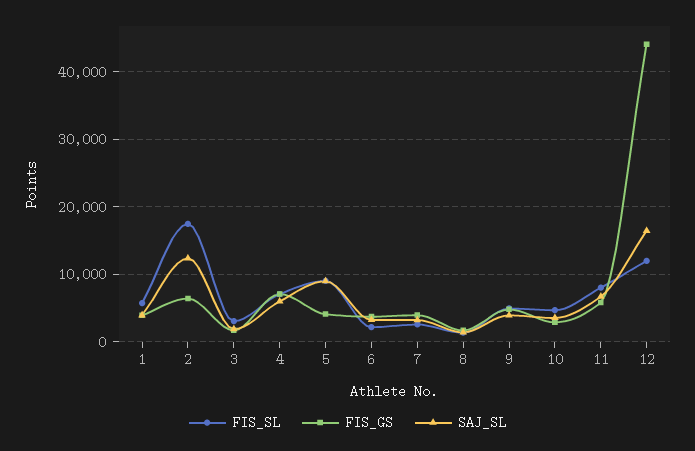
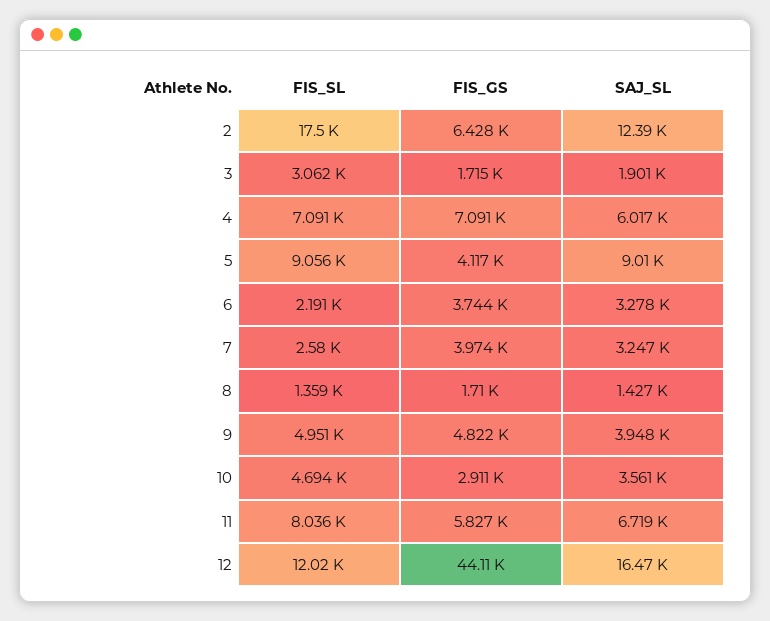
  {
    "FIS_SL": {
-     "1": 6000,
      "2": 17500,
      "3": 3062,
      "4": 7091,
      "5": 9056,
      "6": 2191,
      "7": 2580,
      "8": 1359,
      "9": 4951,
      "10": 4694,
      "11": 8036,
      "12": 12020
    },
    "FIS_GS": {
-     "1": 4000,
      "2": 6428,
      "3": 1715,
      "4": 7091,
      "5": 4117,
      "6": 3744,
      "7": 3974,
      "8": 1710,
      "9": 4822,
      "10": 2911,
      "11": 5827,
      "12": 44110
    },
    "SAJ_SL": {
-     "1": 4000,
      "2": 12390,
      "3": 1901,
      "4": 6017,
      "5": 9010,
      "6": 3278,
      "7": 3247,
      "8": 1427,
      "9": 3948,
      "10": 3561,
      "11": 6719,
      "12": 16470
    }
  }

